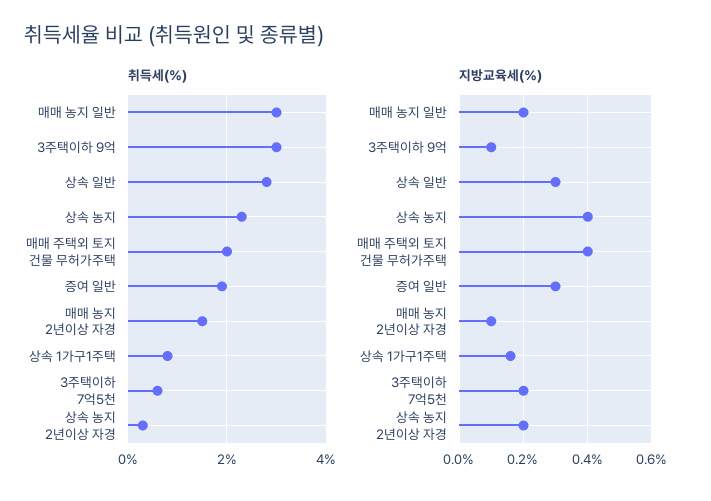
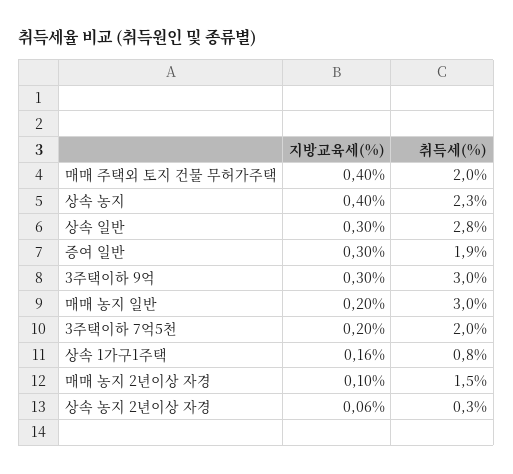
  {
    "취득세(%)": {
      "매매 농지 일반": 3,
      "3주택이하 9억": 3,
      "상속 일반": 2.8,
      "상속 농지": 2.3,
      "매매 주택외 토지 건물 무허가주택": 2,
      "증여 일반": 1.9,
      "매매 농지 2년이상 자경": 1.5,
      "상속 1가구1주택": 0.8,
-     "3주택이하 7억5천": 0.5,
+     "3주택이하 7억5천": 2,
      "상속 농지 2년이상 자경": 0.3
    },
    "지방교육세(%)": {
      "매매 농지 일반": 0.2,
-     "3주택이하 9억": 0.1,
+     "3주택이하 9억": 0.3,
      "상속 일반": 0.3,
      "상속 농지": 0.4,
      "매매 주택외 토지 건물 무허가주택": 0.4,
      "증여 일반": 0.3,
      "매매 농지 2년이상 자경": 0.1,
      "상속 1가구1주택": 0.16,
      "3주택이하 7억5천": 0.2,
-     "상속 농지 2년이상 자경": 0.2
+     "상속 농지 2년이상 자경": 0.06
    }
  }

